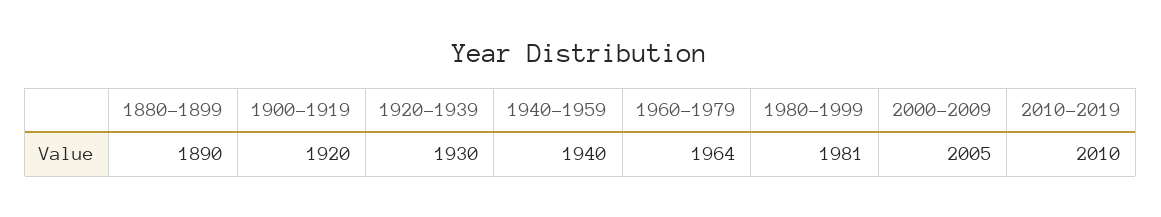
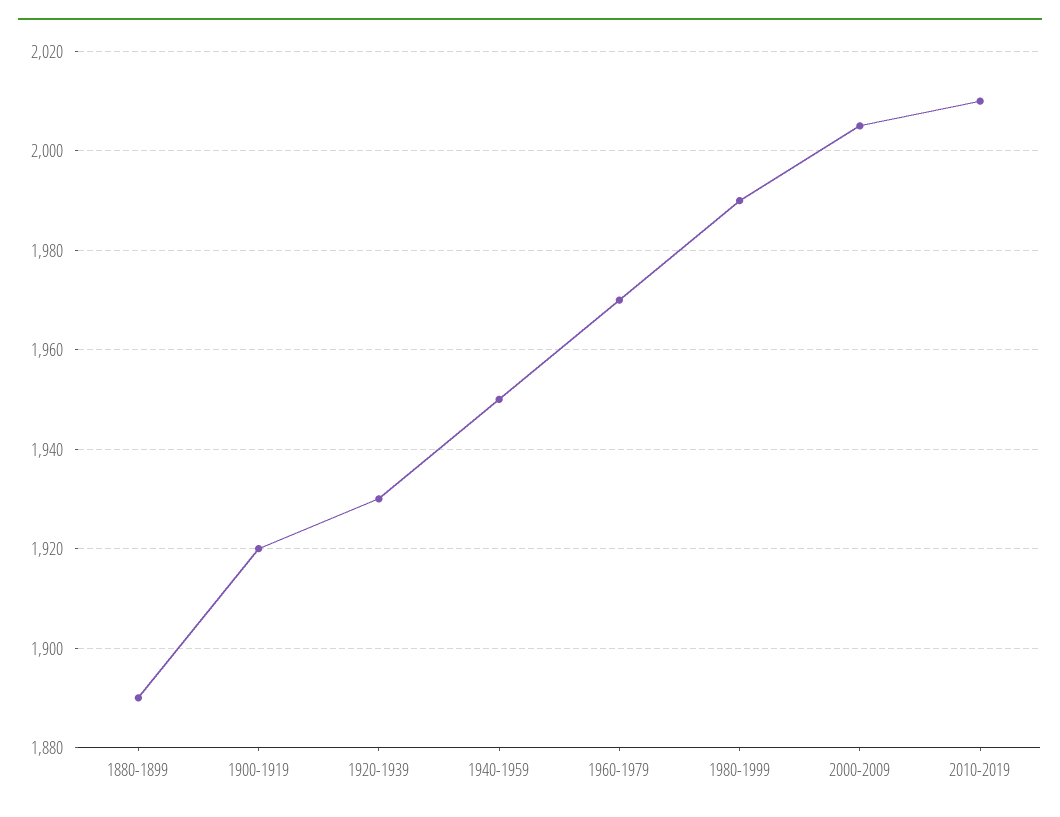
  {
    "1880-1899": 1890,
    "1900-1919": 1920,
    "1920-1939": 1930,
-   "1940-1959": 1940,
+   "1940-1959": 1950,
-   "1960-1979": 1964,
+   "1960-1979": 1970,
-   "1980-1999": 1981,
+   "1980-1999": 1990,
    "2000-2009": 2005,
    "2010-2019": 2010
  }

